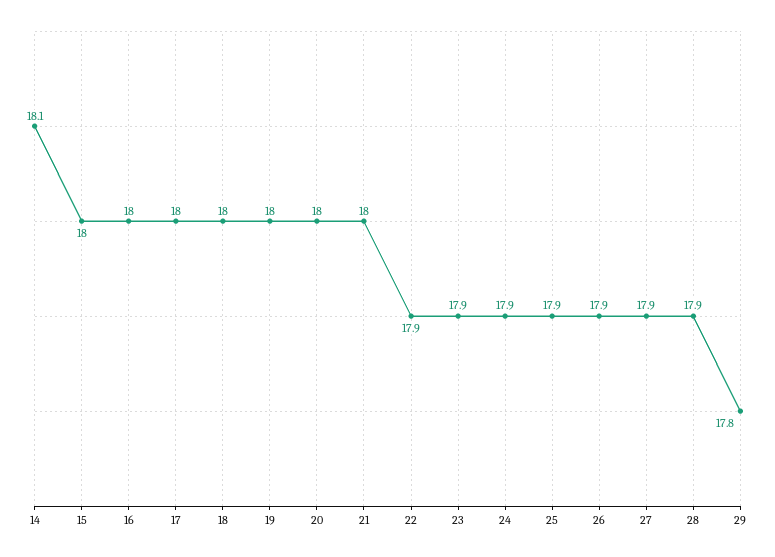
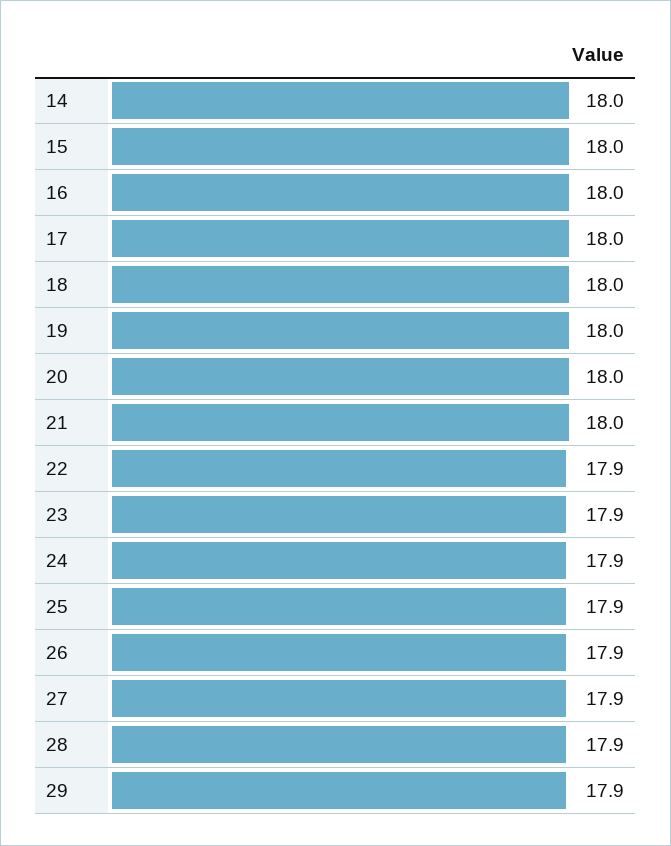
  {
-   "14": 18.1,
+   "14": 18,
    "15": 18,
    "16": 18,
    "17": 18,
    "18": 18,
    "19": 18,
    "20": 18,
    "21": 18,
    "22": 17.9,
    "23": 17.9,
    "24": 17.9,
    "25": 17.9,
    "26": 17.9,
    "27": 17.9,
    "28": 17.9,
-   "29": 17.8
+   "29": 17.9
  }

